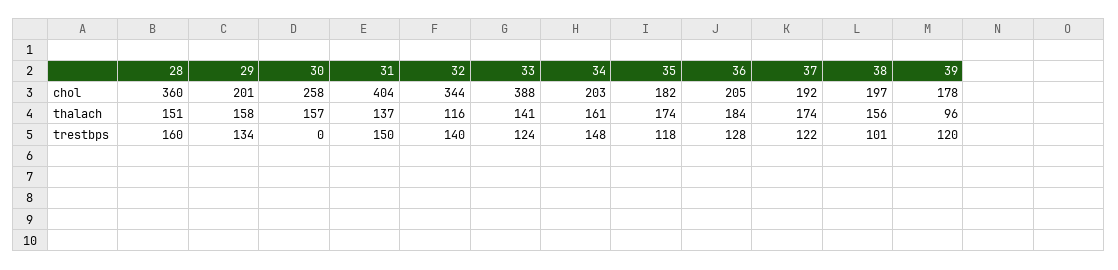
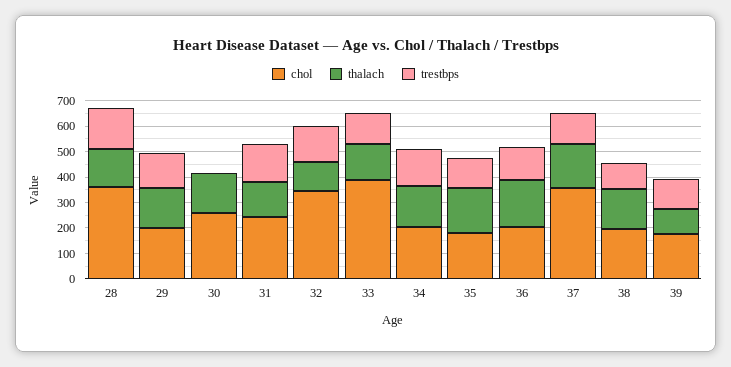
  {
    "chol": {
      "28": 360,
      "29": 201,
      "30": 258,
-     "31": 404,
+     "31": 250,
      "32": 344,
      "33": 388,
      "34": 203,
      "35": 182,
      "36": 205,
-     "37": 192,
+     "37": 350,
      "38": 197,
      "39": 178
    },
    "thalach": {
      "28": 151,
      "29": 158,
      "30": 157,
      "31": 137,
      "32": 116,
      "33": 141,
      "34": 161,
      "35": 174,
      "36": 184,
      "37": 174,
      "38": 156,
      "39": 96
    },
    "trestbps": {
      "28": 160,
      "29": 134,
      "30": 0,
      "31": 150,
      "32": 140,
      "33": 124,
      "34": 148,
      "35": 118,
      "36": 128,
      "37": 122,
      "38": 101,
      "39": 120
    }
  }

